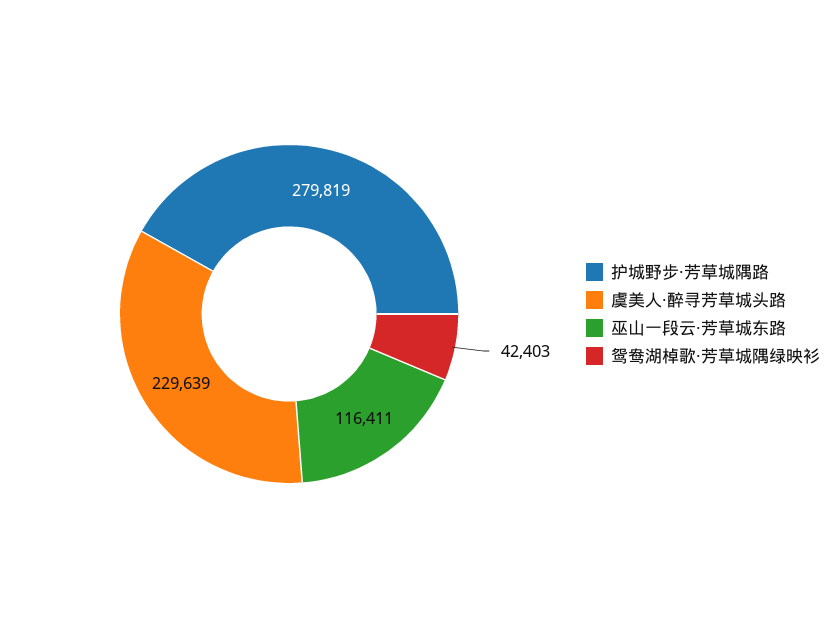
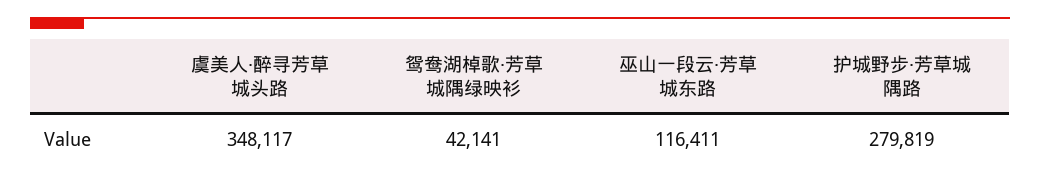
  {
    "护城野步·芳草城隅路": 279819,
-   "虞美人·醉寻芳草城头路": 229639,
+   "虞美人·醉寻芳草城头路": 348117,
    "巫山一段云·芳草城东路": 116411,
-   "鸳鸯湖棹歌·芳草城隅绿映衫": 42403
+   "鸳鸯湖棹歌·芳草城隅绿映衫": 42141
  }

